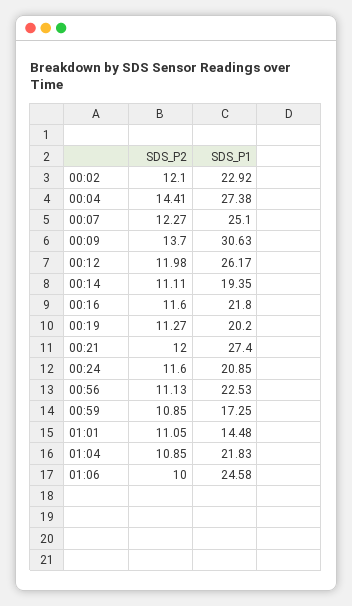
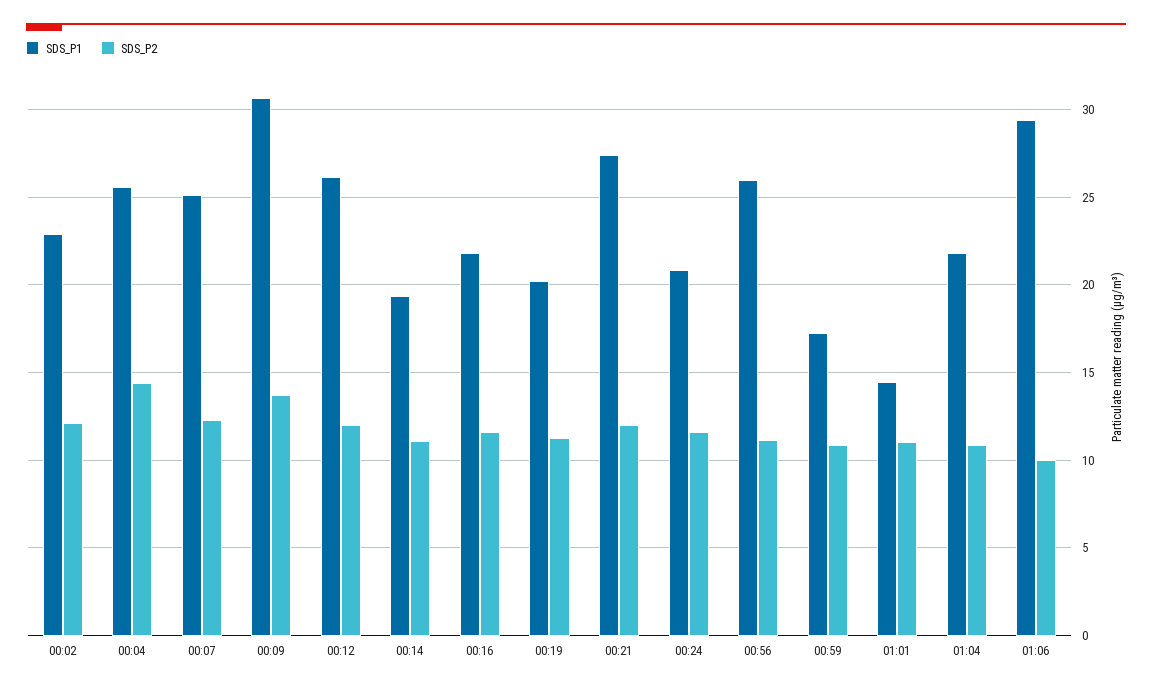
  {
    "SDS_P2": {
      "00:02": 12.1,
      "00:04": 14.41,
      "00:07": 12.27,
      "00:09": 13.7,
      "00:12": 11.98,
      "00:14": 11.11,
      "00:16": 11.6,
      "00:19": 11.27,
      "00:21": 12,
      "00:24": 11.6,
      "00:56": 11.13,
      "00:59": 10.85,
      "01:01": 11.05,
      "01:04": 10.85,
      "01:06": 10
    },
    "SDS_P1": {
      "00:02": 22.92,
-     "00:04": 27.38,
+     "00:04": 25.5,
      "00:07": 25.1,
      "00:09": 30.63,
      "00:12": 26.17,
      "00:14": 19.35,
      "00:16": 21.8,
      "00:19": 20.2,
      "00:21": 27.4,
      "00:24": 20.85,
-     "00:56": 22.53,
+     "00:56": 26,
      "00:59": 17.25,
      "01:01": 14.48,
      "01:04": 21.83,
-     "01:06": 24.58
+     "01:06": 29.5
    }
  }

